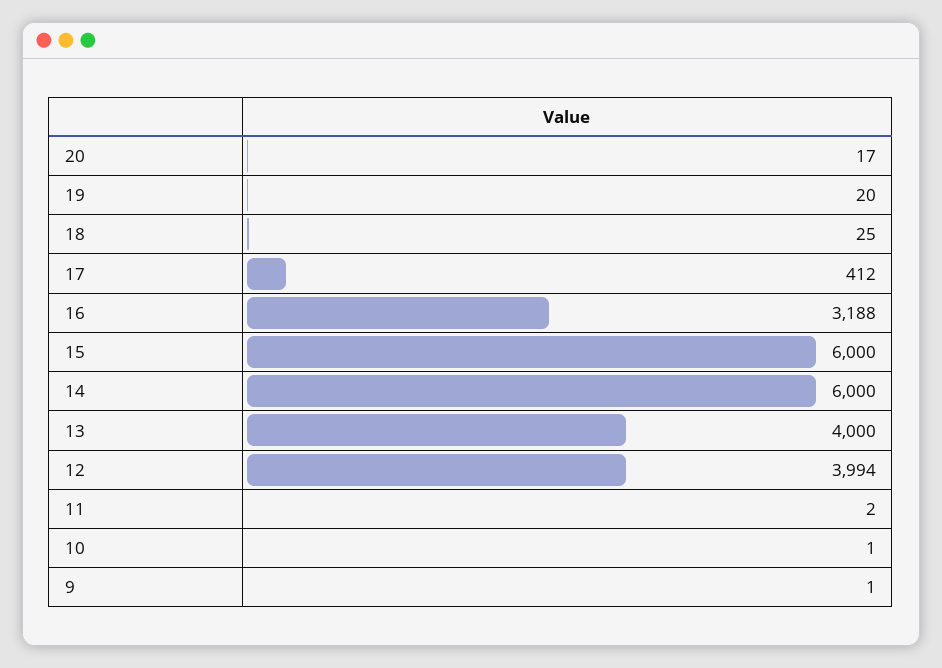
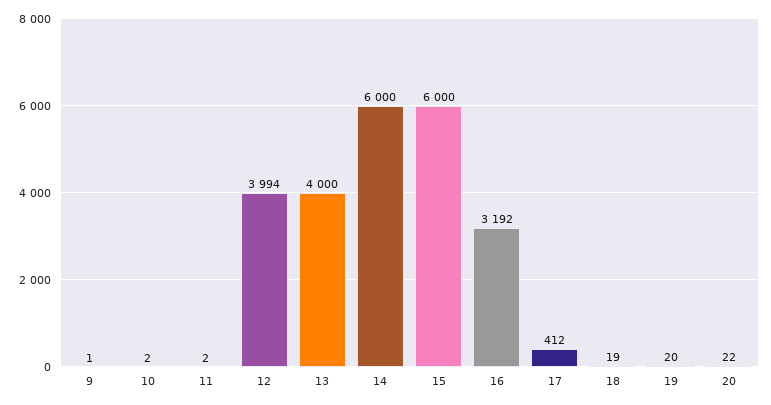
  {
-   "20": 17,
+   "20": 22,
    "19": 20,
-   "18": 25,
+   "18": 19,
    "17": 412,
-   "16": 3188,
+   "16": 3192,
    "15": 6000,
    "14": 6000,
    "13": 4000,
    "12": 3994,
    "11": 2,
-   "10": 1,
+   "10": 2,
    "9": 1
  }

